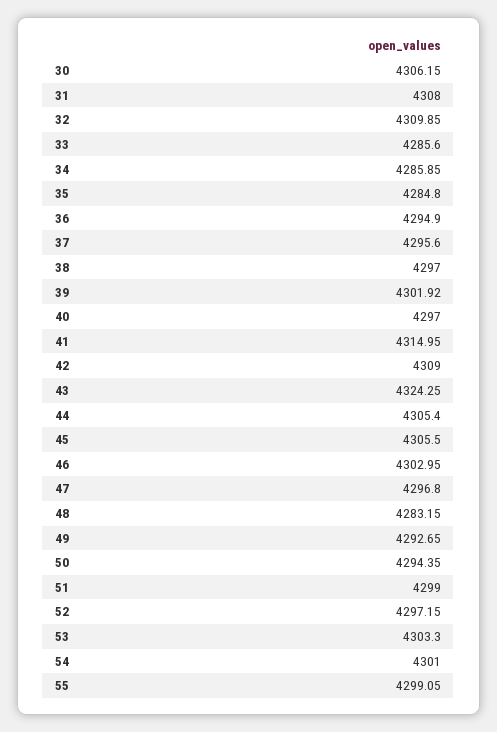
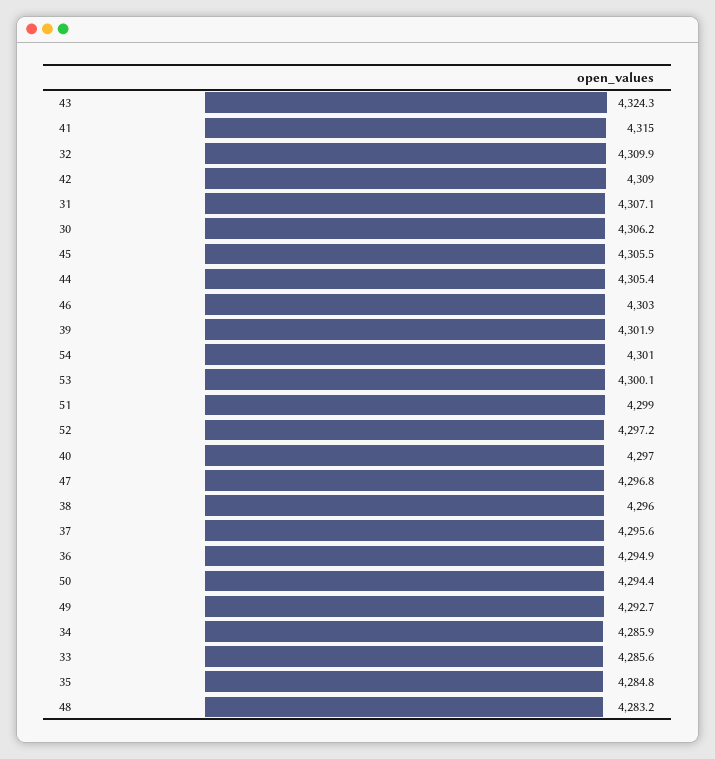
  {
    "30": 4306.15,
-   "31": 4308,
+   "31": 4307.1,
    "32": 4309.85,
    "33": 4285.6,
    "34": 4285.85,
    "35": 4284.8,
    "36": 4294.9,
    "37": 4295.6,
-   "38": 4297,
+   "38": 4296,
    "39": 4301.92,
    "40": 4297,
    "41": 4314.95,
    "42": 4309,
    "43": 4324.25,
    "44": 4305.4,
    "45": 4305.5,
    "46": 4302.95,
    "47": 4296.8,
    "48": 4283.15,
    "49": 4292.65,
    "50": 4294.35,
    "51": 4299,
    "52": 4297.15,
-   "53": 4303.3,
+   "53": 4300.1,
-   "54": 4301,
+   "54": 4301
-   "55": 4299.05
  }

